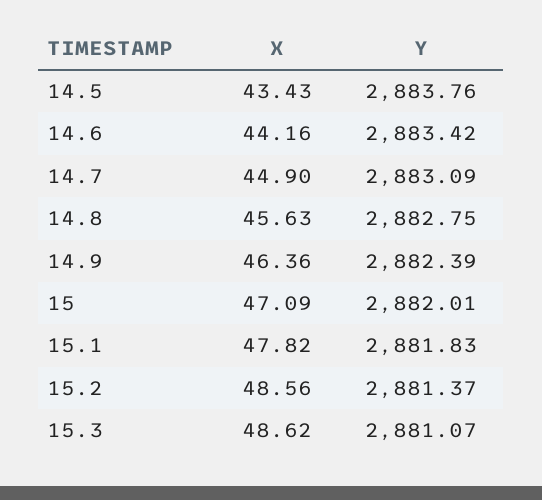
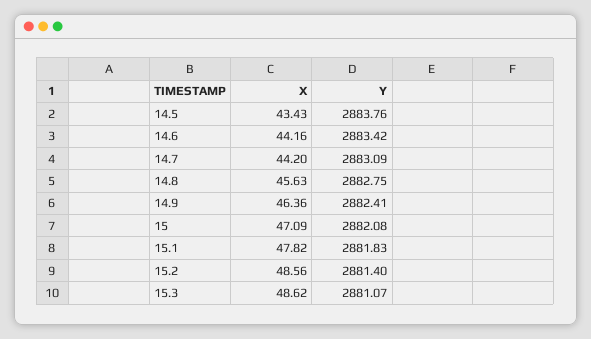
  {
    "X": {
      "14.5": 43.43,
      "14.6": 44.16,
-     "14.7": 44.9,
+     "14.7": 44.2,
      "14.8": 45.63,
      "14.9": 46.36,
      "15": 47.09,
      "15.1": 47.82,
      "15.2": 48.56,
      "15.3": 48.62
    },
    "Y": {
      "14.5": 2883.76,
      "14.6": 2883.42,
      "14.7": 2883.09,
      "14.8": 2882.75,
-     "14.9": 2882.39,
+     "14.9": 2882.41,
-     "15": 2882.01,
+     "15": 2882.08,
      "15.1": 2881.83,
-     "15.2": 2881.37,
+     "15.2": 2881.4,
      "15.3": 2881.07
    }
  }

